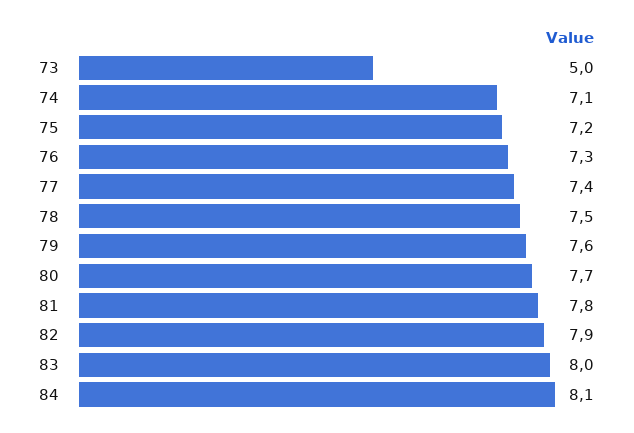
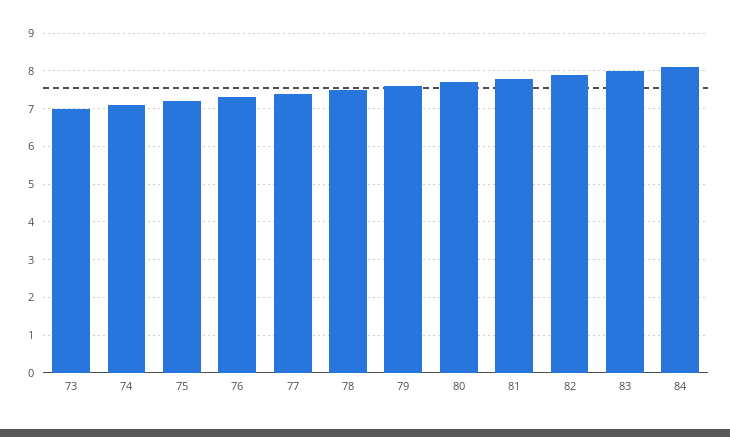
  {
-   "73": 5,
+   "73": 7,
    "74": 7.1,
    "75": 7.2,
    "76": 7.3,
    "77": 7.4,
    "78": 7.5,
    "79": 7.6,
    "80": 7.7,
    "81": 7.8,
    "82": 7.9,
    "83": 8,
    "84": 8.1
  }

